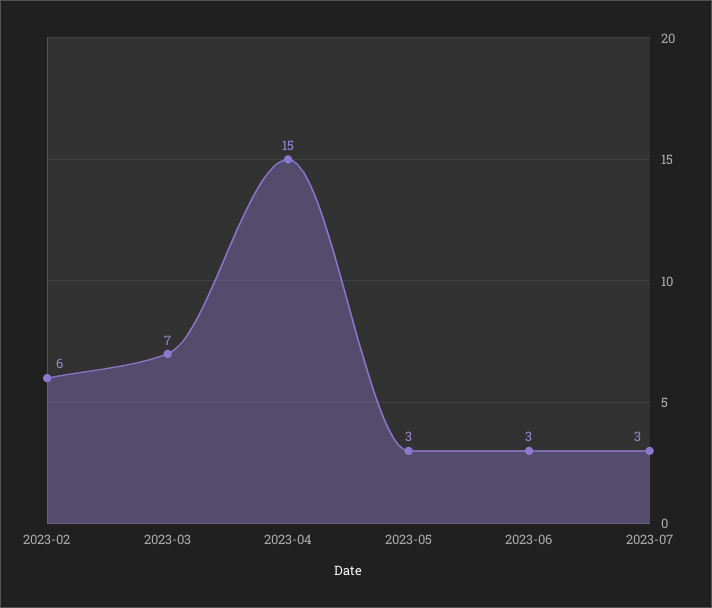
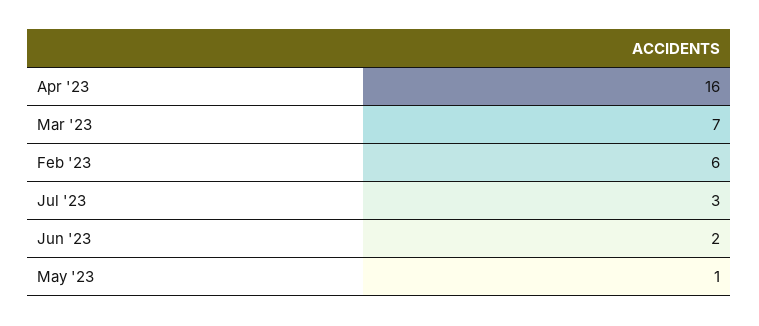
  {
    "2023-02": 6,
    "2023-03": 7,
-   "2023-04": 15,
+   "2023-04": 16,
-   "2023-05": 3,
+   "2023-05": 1,
-   "2023-06": 3,
+   "2023-06": 2,
    "2023-07": 3
  }

